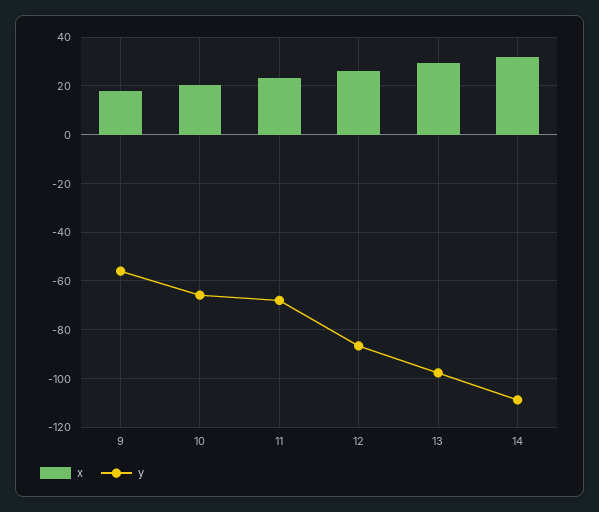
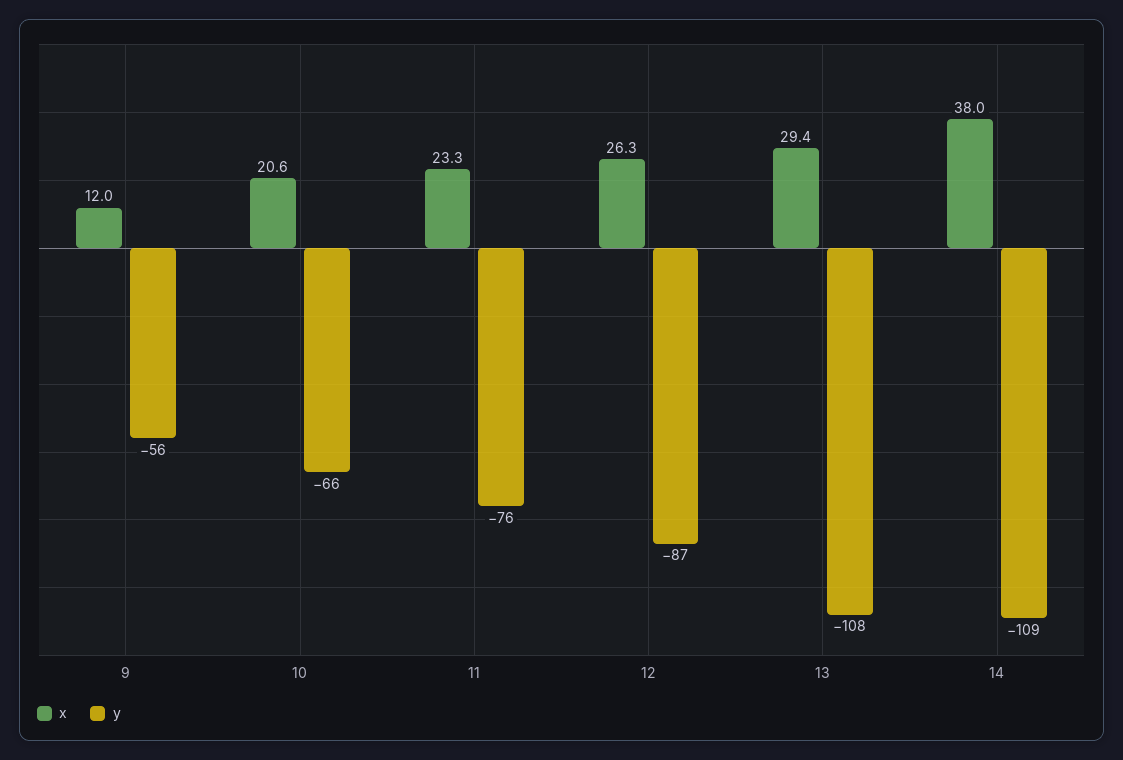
  {
    "x": {
-     "9": 17.5,
+     "9": 12,
      "10": 20.6,
      "11": 23.3,
      "12": 26.3,
      "13": 29.4,
-     "14": 32.5
+     "14": 38
    },
    "y": {
      "9": -56,
      "10": -66,
-     "11": -67.5,
+     "11": -76,
      "12": -87,
-     "13": -97.5,
+     "13": -108,
      "14": -109
    }
  }

